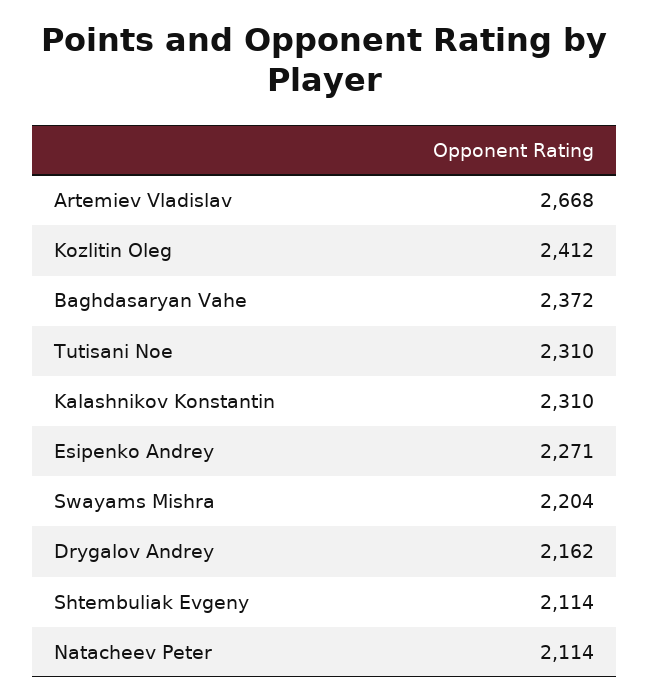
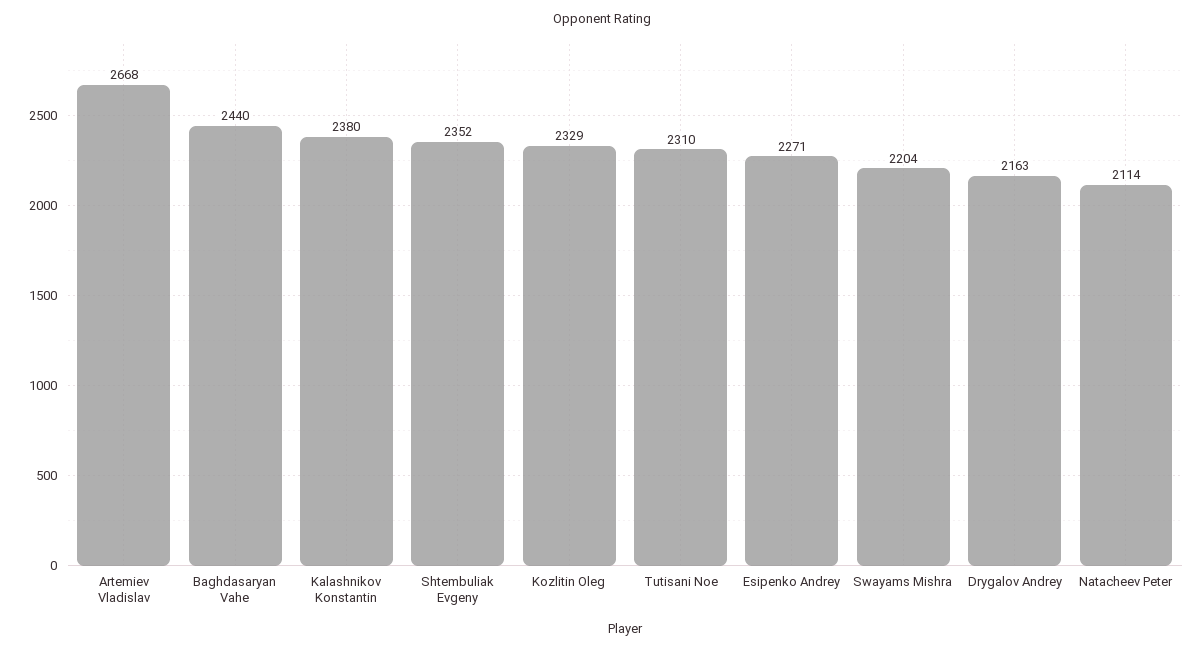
  {
    "Artemiev Vladislav": 2668,
-   "Kozlitin Oleg": 2412,
+   "Kozlitin Oleg": 2329,
-   "Baghdasaryan Vahe": 2372,
+   "Baghdasaryan Vahe": 2440,
    "Tutisani Noe": 2310,
-   "Kalashnikov Konstantin": 2310,
+   "Kalashnikov Konstantin": 2380,
    "Esipenko Andrey": 2271,
    "Swayams Mishra": 2204,
-   "Drygalov Andrey": 2162,
+   "Drygalov Andrey": 2163,
-   "Shtembuliak Evgeny": 2114,
+   "Shtembuliak Evgeny": 2352,
    "Natacheev Peter": 2114
  }

